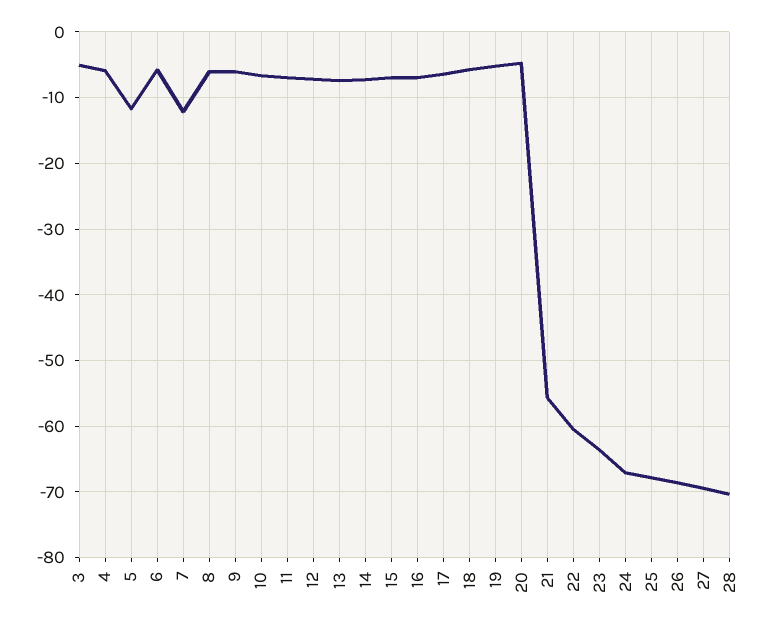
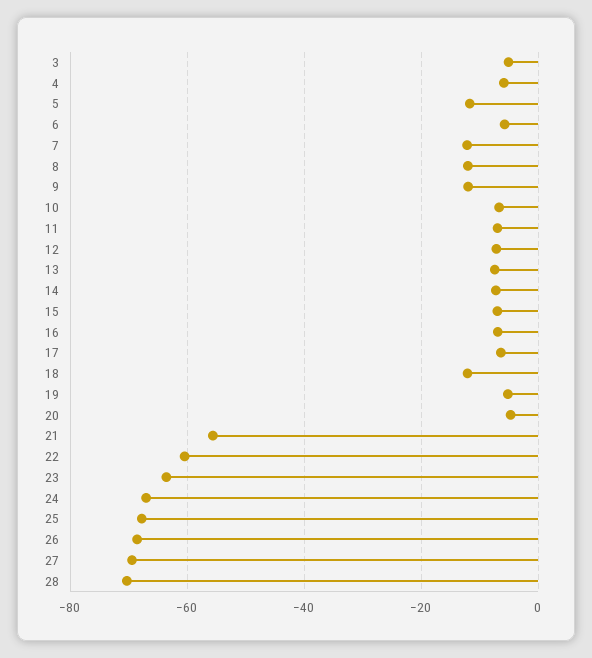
  {
    "3": -5,
    "4": -6,
    "5": -12,
    "6": -6,
    "7": -12,
-   "8": -6,
+   "8": -12,
-   "9": -6,
+   "9": -12,
    "10": -7,
    "11": -7,
    "12": -7,
    "13": -7,
    "14": -7,
    "15": -7,
    "16": -7,
    "17": -6,
-   "18": -6,
+   "18": -12,
    "19": -5,
    "20": -5,
    "21": -56,
    "22": -60,
    "23": -64,
    "24": -67,
    "25": -68,
    "26": -69,
    "27": -69,
    "28": -70
  }

